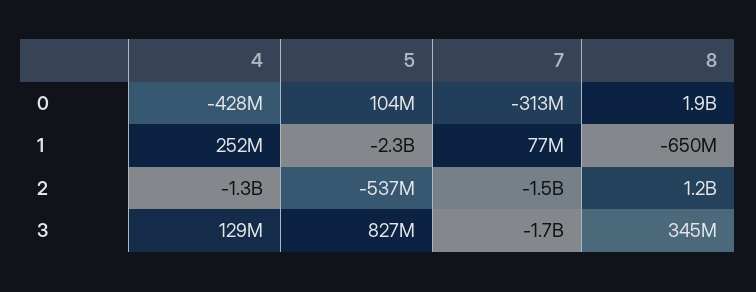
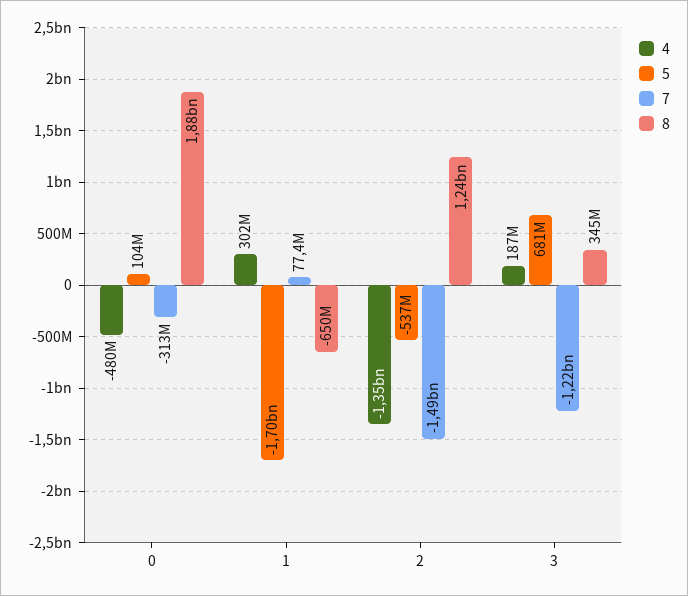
  {
    "4": {
-     "0": -428000000,
+     "0": -480000000,
-     "1": 252000000,
+     "1": 302000000,
      "2": -1350000000,
-     "3": 129000000
+     "3": 187000000
    },
    "5": {
      "0": 104000000,
-     "1": -2300000000,
+     "1": -1700000000,
      "2": -537000000,
-     "3": 827000000
+     "3": 681000000
    },
    "7": {
      "0": -313000000,
      "1": 77400000,
      "2": -1490000000,
-     "3": -1700000000
+     "3": -1220000000
    },
    "8": {
      "0": 1880000000,
      "1": -650000000,
      "2": 1240000000,
      "3": 345000000
    }
  }

